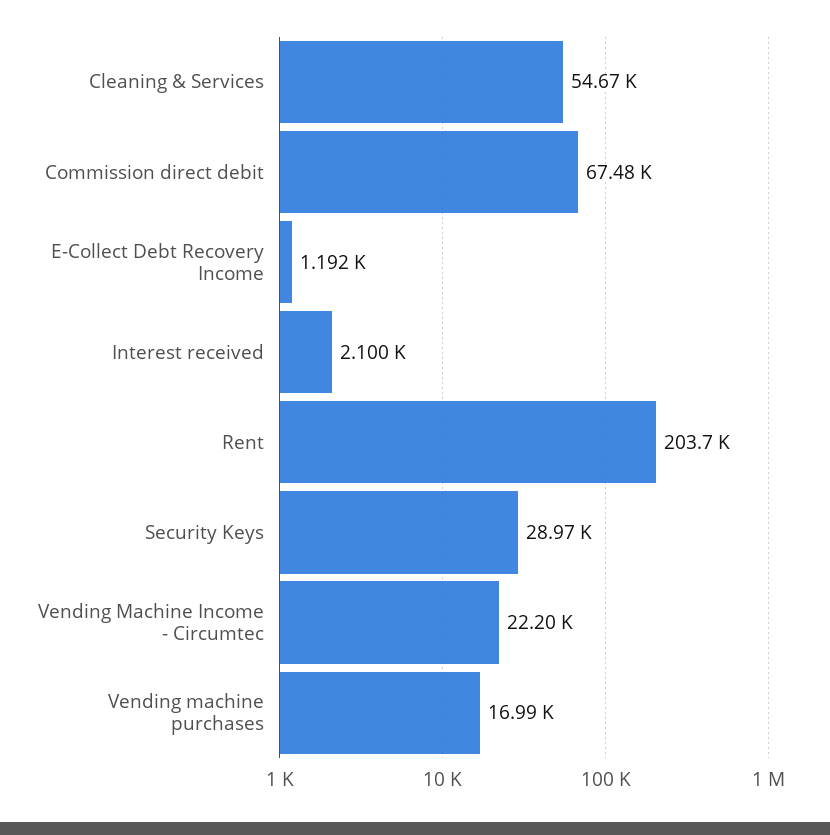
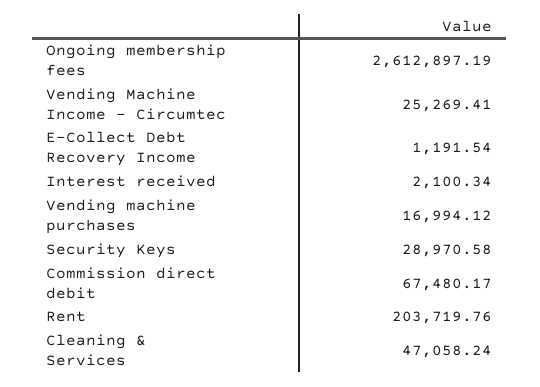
  {
-   "Cleaning & Services": 54670,
+   "Cleaning & Services": 47058.24,
    "Commission direct debit": 67480.17,
    "E-Collect Debt Recovery Income": 1191.54,
    "Interest received": 2100.34,
    "Rent": 203719.76,
    "Security Keys": 28970.58,
-   "Vending Machine Income - Circumtec": 22200,
+   "Vending Machine Income - Circumtec": 25269.41,
-   "Vending machine purchases": 16994.12
+   "Vending machine purchases": 16994.12,
+   "Ongoing membership fees": 2612897.19
  }

